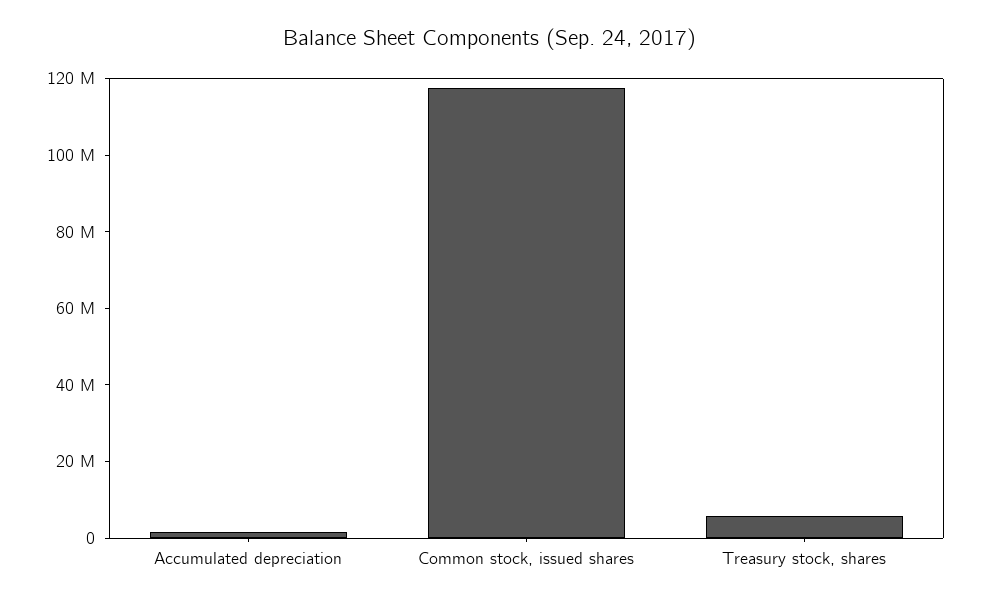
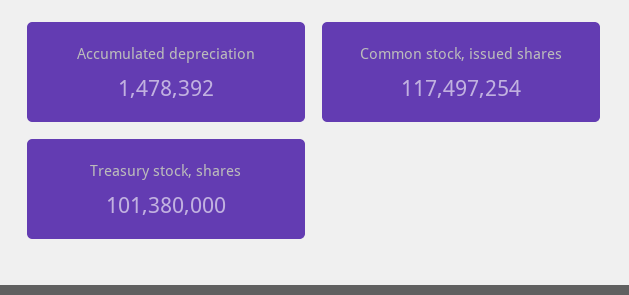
  {
    "Accumulated depreciation": 1478392,
    "Common stock, issued shares": 117497254,
-   "Treasury stock, shares": 5000000
+   "Treasury stock, shares": 101380000
  }

